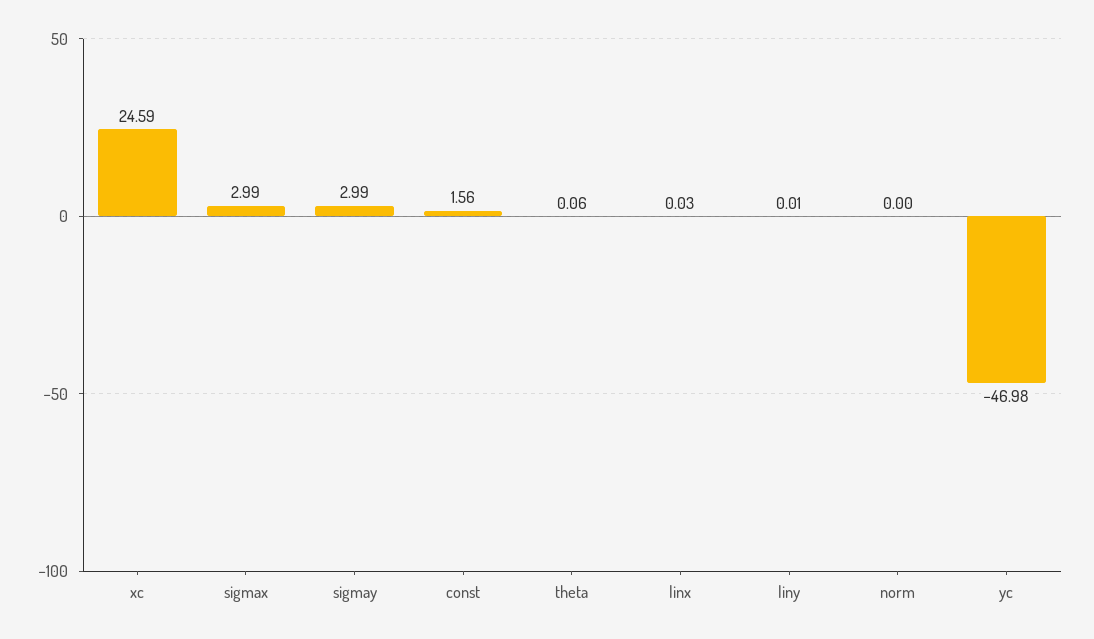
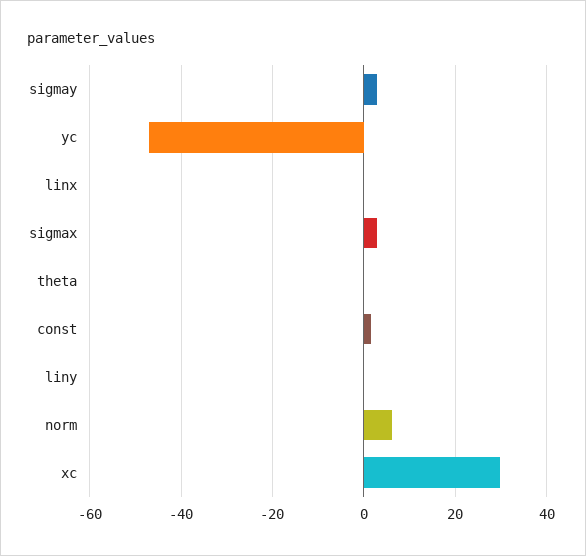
  {
-   "xc": 24.59,
+   "xc": 30,
    "sigmax": 2.99,
    "sigmay": 2.99,
    "const": 1.56,
    "theta": 0.06,
    "linx": 0.03,
    "liny": 0.01,
-   "norm": 0,
+   "norm": 6,
    "yc": -46.98
  }

